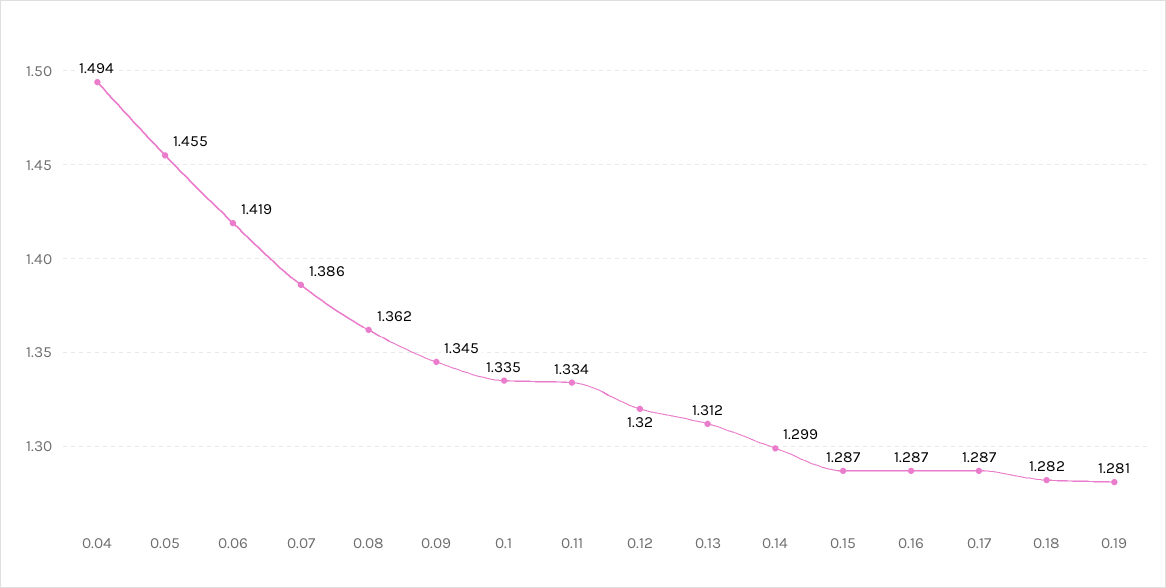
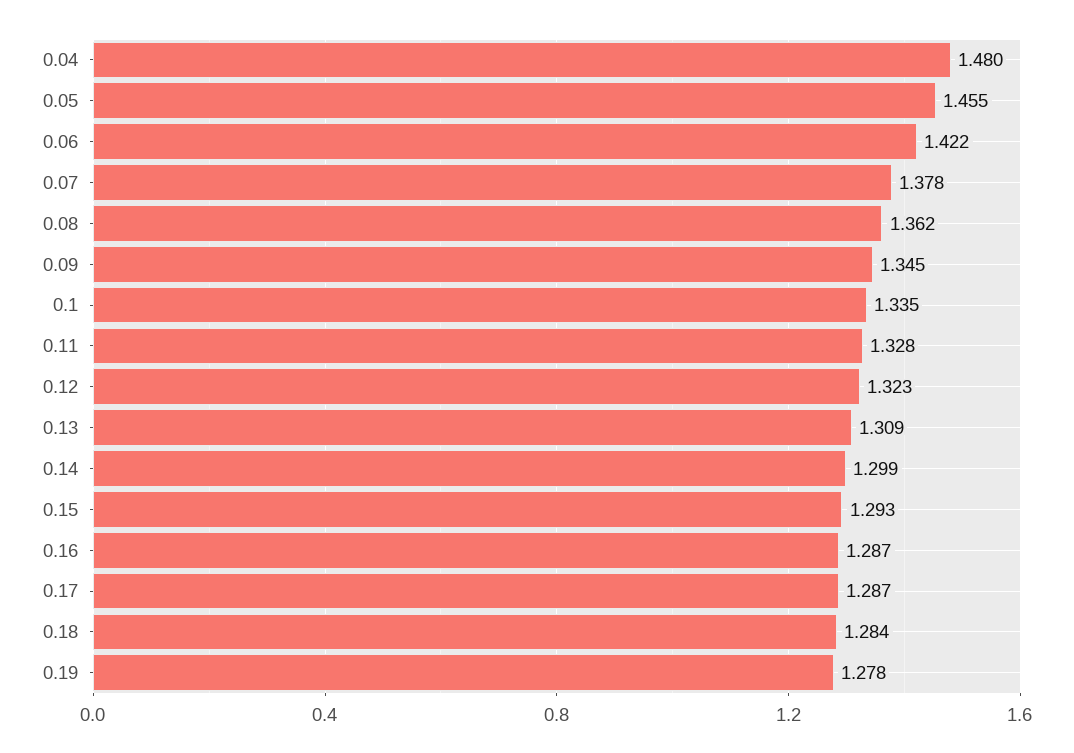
  {
-   "0.04": 1.494,
+   "0.04": 1.48,
    "0.05": 1.455,
-   "0.06": 1.419,
+   "0.06": 1.422,
-   "0.07": 1.386,
+   "0.07": 1.378,
    "0.08": 1.362,
    "0.09": 1.345,
    "0.1": 1.335,
-   "0.11": 1.334,
+   "0.11": 1.328,
-   "0.12": 1.32,
+   "0.12": 1.323,
-   "0.13": 1.312,
+   "0.13": 1.309,
    "0.14": 1.299,
-   "0.15": 1.287,
+   "0.15": 1.293,
    "0.16": 1.287,
    "0.17": 1.287,
-   "0.18": 1.282,
+   "0.18": 1.284,
-   "0.19": 1.281
+   "0.19": 1.278
  }

